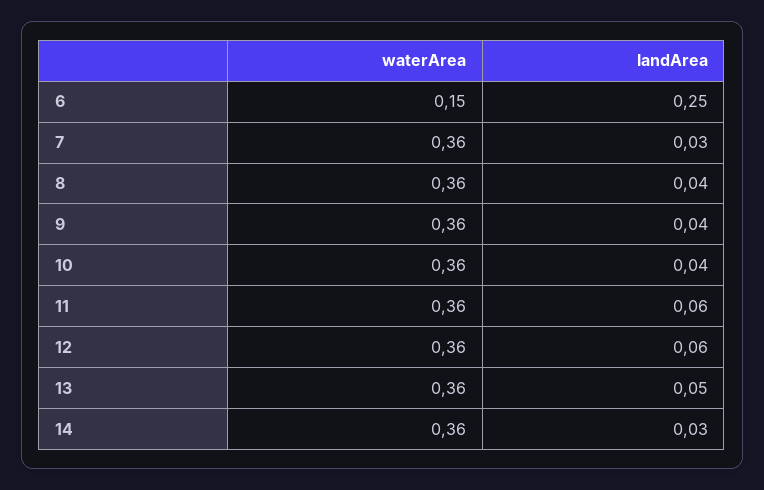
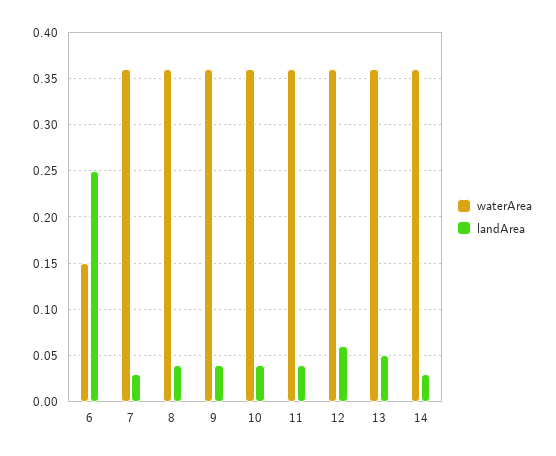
  {
    "waterArea": {
      "6": 0.15,
      "7": 0.36,
      "8": 0.36,
      "9": 0.36,
      "10": 0.36,
      "11": 0.36,
      "12": 0.36,
      "13": 0.36,
      "14": 0.36
    },
    "landArea": {
      "6": 0.25,
      "7": 0.03,
      "8": 0.04,
      "9": 0.04,
      "10": 0.04,
-     "11": 0.06,
+     "11": 0.04,
      "12": 0.06,
      "13": 0.05,
      "14": 0.03
    }
  }

